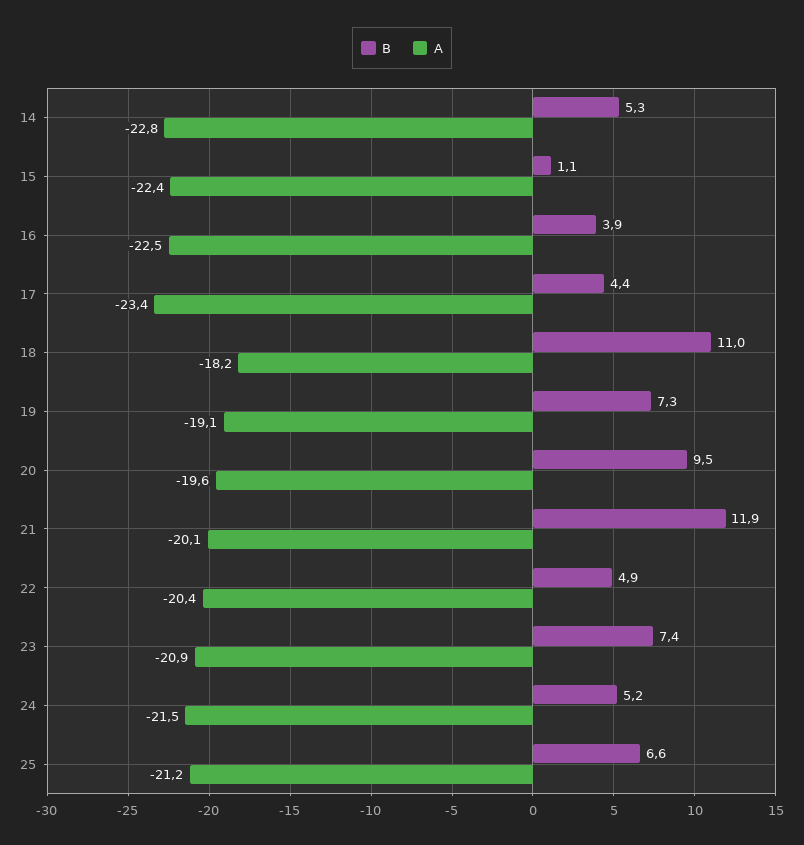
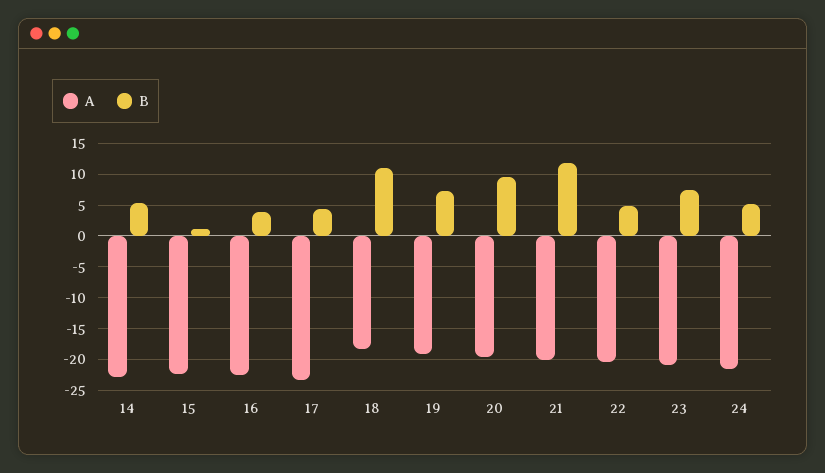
  {
    "B": {
      "14": 5.3,
      "15": 1.1,
      "16": 3.9,
      "17": 4.4,
      "18": 11,
      "19": 7.3,
      "20": 9.5,
      "21": 11.9,
      "22": 4.9,
      "23": 7.4,
-     "24": 5.2,
+     "24": 5.2
-     "25": 6.6
    },
    "A": {
      "14": -22.8,
      "15": -22.4,
      "16": -22.5,
      "17": -23.4,
      "18": -18.2,
      "19": -19.1,
      "20": -19.6,
      "21": -20.1,
      "22": -20.4,
      "23": -20.9,
-     "24": -21.5,
+     "24": -21.5
-     "25": -21.2
    }
  }

